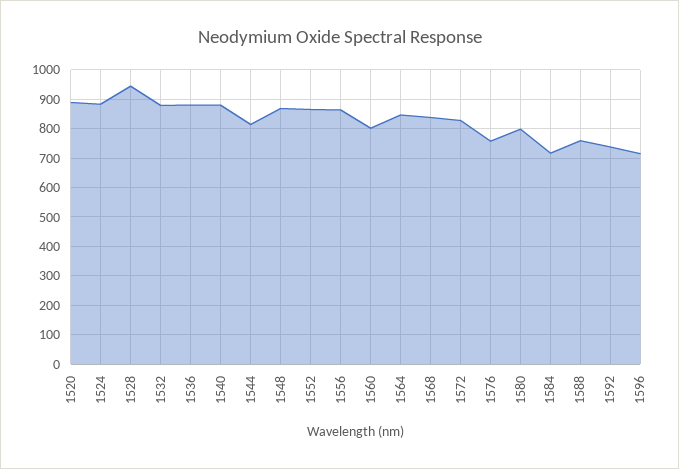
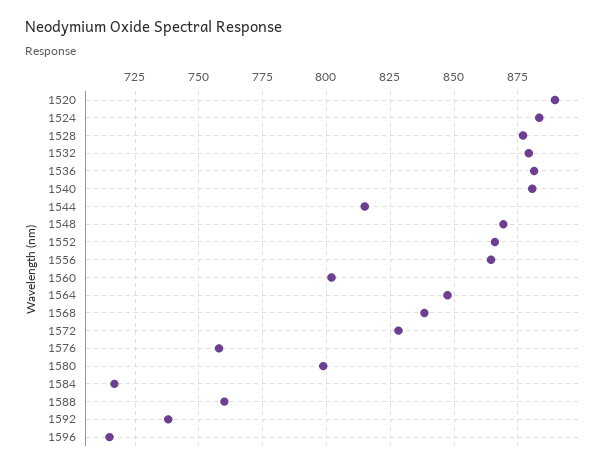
  {
    "1520": 890,
    "1524": 882.5,
-   "1528": 950,
+   "1528": 877.5,
    "1532": 880,
    "1536": 882.5,
    "1540": 880,
    "1544": 815,
    "1548": 870,
    "1552": 865,
    "1556": 865,
    "1560": 802.5,
    "1564": 847.5,
    "1568": 837.5,
    "1572": 827.5,
    "1576": 757.5,
    "1580": 800,
    "1584": 717.5,
    "1588": 760,
    "1592": 737.5,
    "1596": 715
  }

